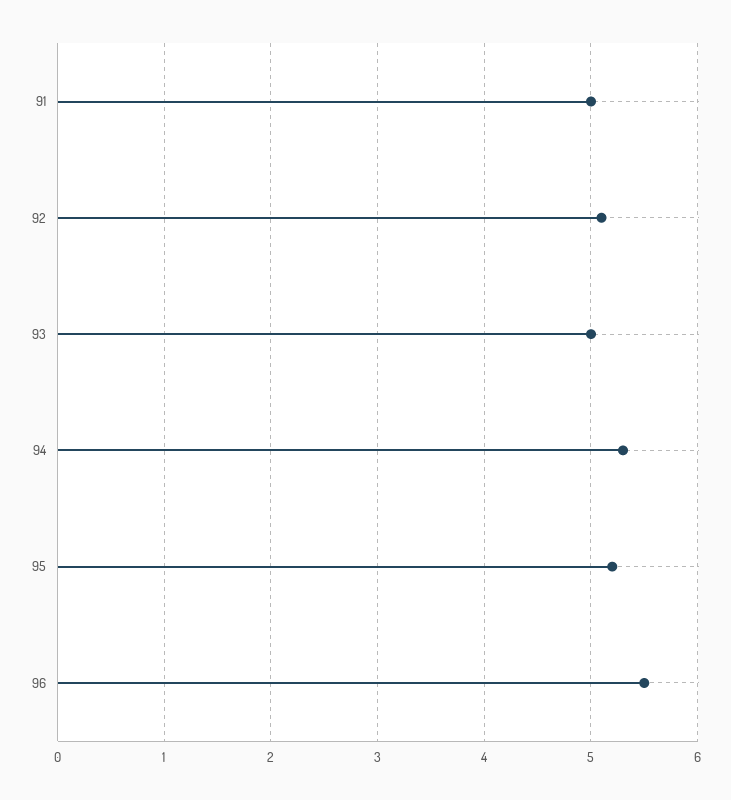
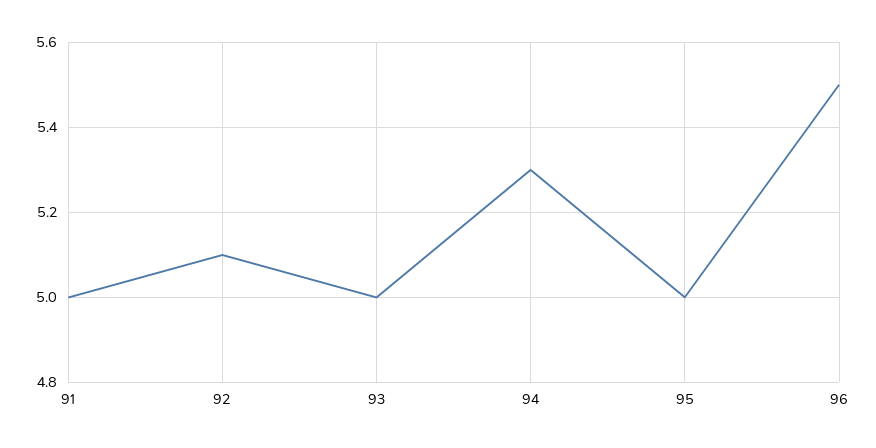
  {
    "91": 5,
    "92": 5.1,
    "93": 5,
    "94": 5.3,
-   "95": 5.2,
+   "95": 5,
    "96": 5.5
  }

